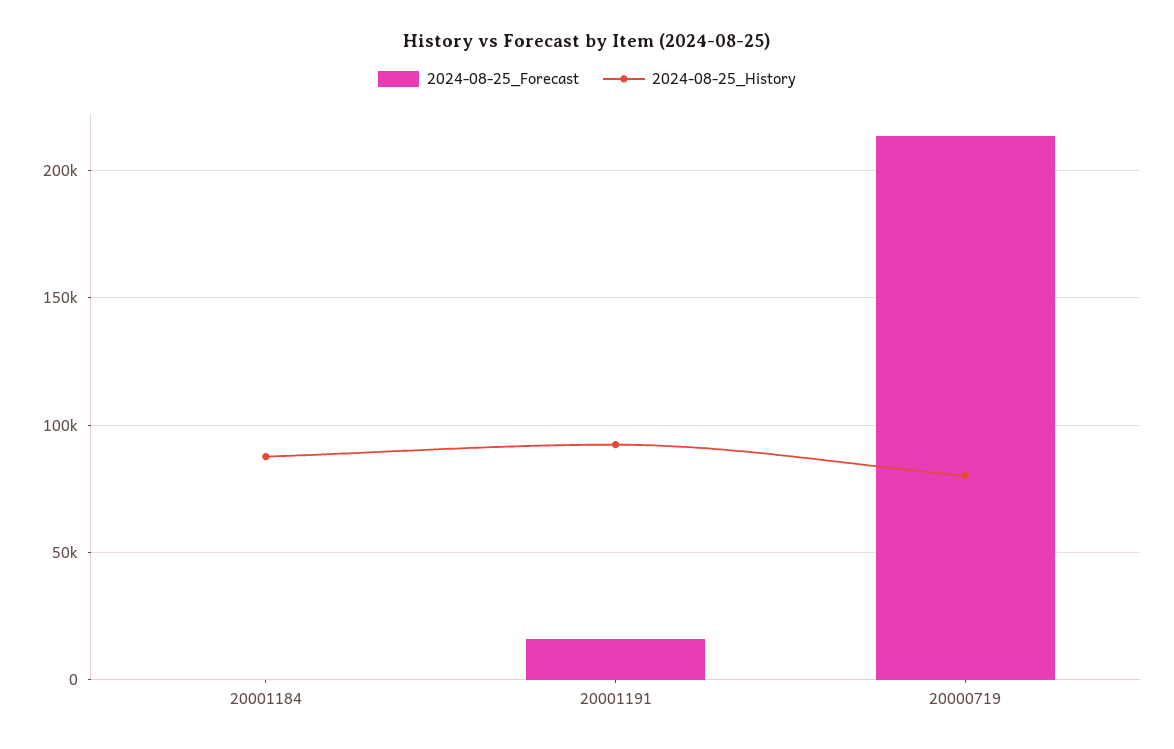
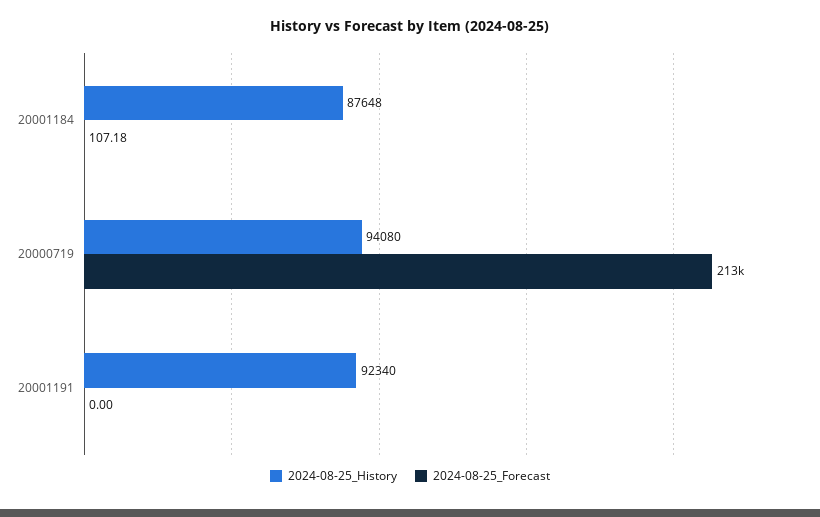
  {
    "2024-08-25_Forecast": {
      "20001184": 107.18,
-     "20001191": 15000,
+     "20001191": 0,
      "20000719": 213000
    },
    "2024-08-25_History": {
      "20001184": 87648,
      "20001191": 92340,
-     "20000719": 80000
+     "20000719": 94080
    }
  }

